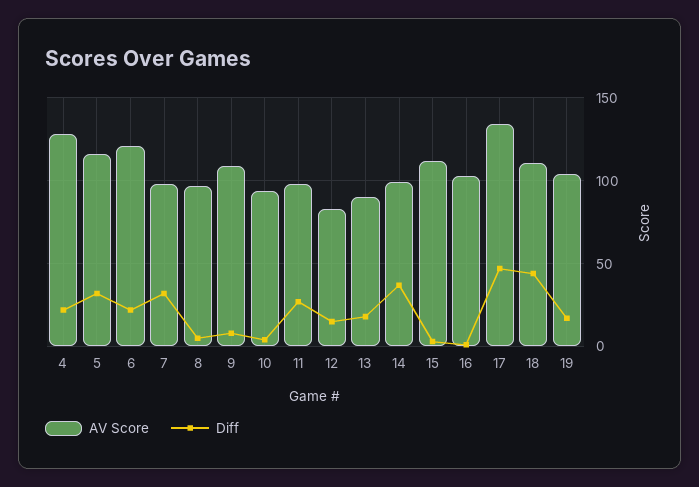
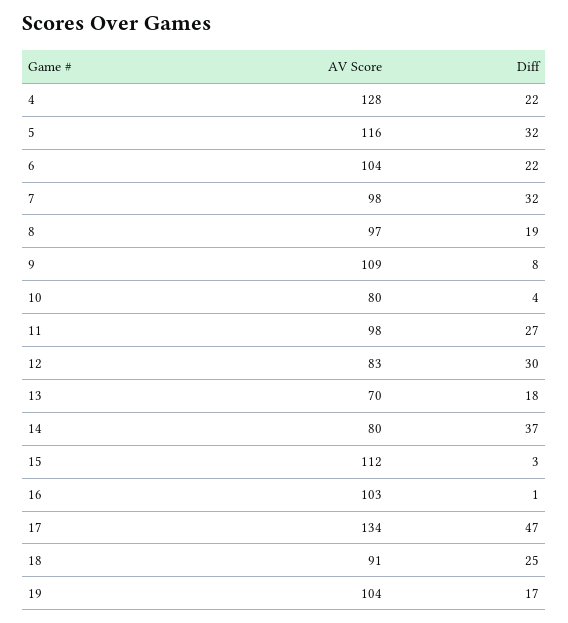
  {
    "AV Score": {
      "4": 128,
      "5": 116,
-     "6": 120,
+     "6": 104,
      "7": 98,
      "8": 97,
      "9": 109,
-     "10": 95,
+     "10": 80,
      "11": 98,
      "12": 83,
-     "13": 90,
+     "13": 70,
-     "14": 100,
+     "14": 80,
      "15": 112,
      "16": 103,
      "17": 134,
-     "18": 110,
+     "18": 91,
      "19": 104
    },
    "Diff": {
      "4": 22,
      "5": 32,
      "6": 22,
      "7": 32,
-     "8": 5,
+     "8": 19,
      "9": 8,
      "10": 4,
      "11": 27,
-     "12": 15,
+     "12": 30,
      "13": 18,
      "14": 37,
      "15": 3,
      "16": 1,
      "17": 47,
-     "18": 45,
+     "18": 25,
      "19": 17
    }
  }

